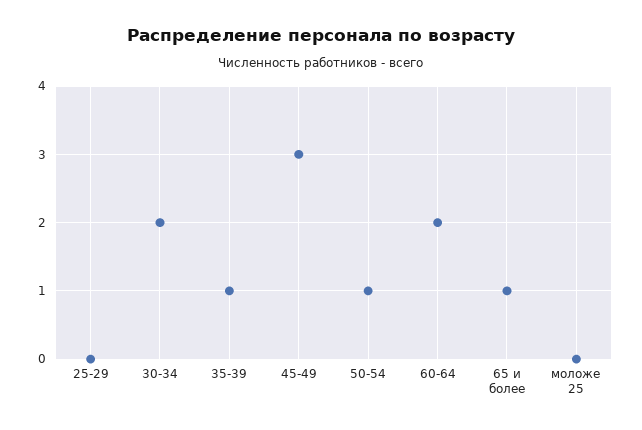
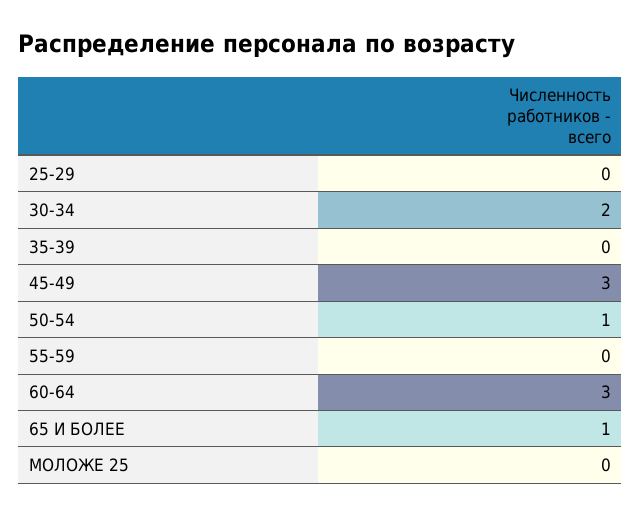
  {
    "25-29": 0,
    "30-34": 2,
-   "35-39": 1,
+   "35-39": 0,
    "45-49": 3,
    "50-54": 1,
-   "60-64": 2,
+   "60-64": 3,
    "65 и более": 1,
-   "моложе 25": 0
+   "моложе 25": 0,
+   "55-59": 0
  }

